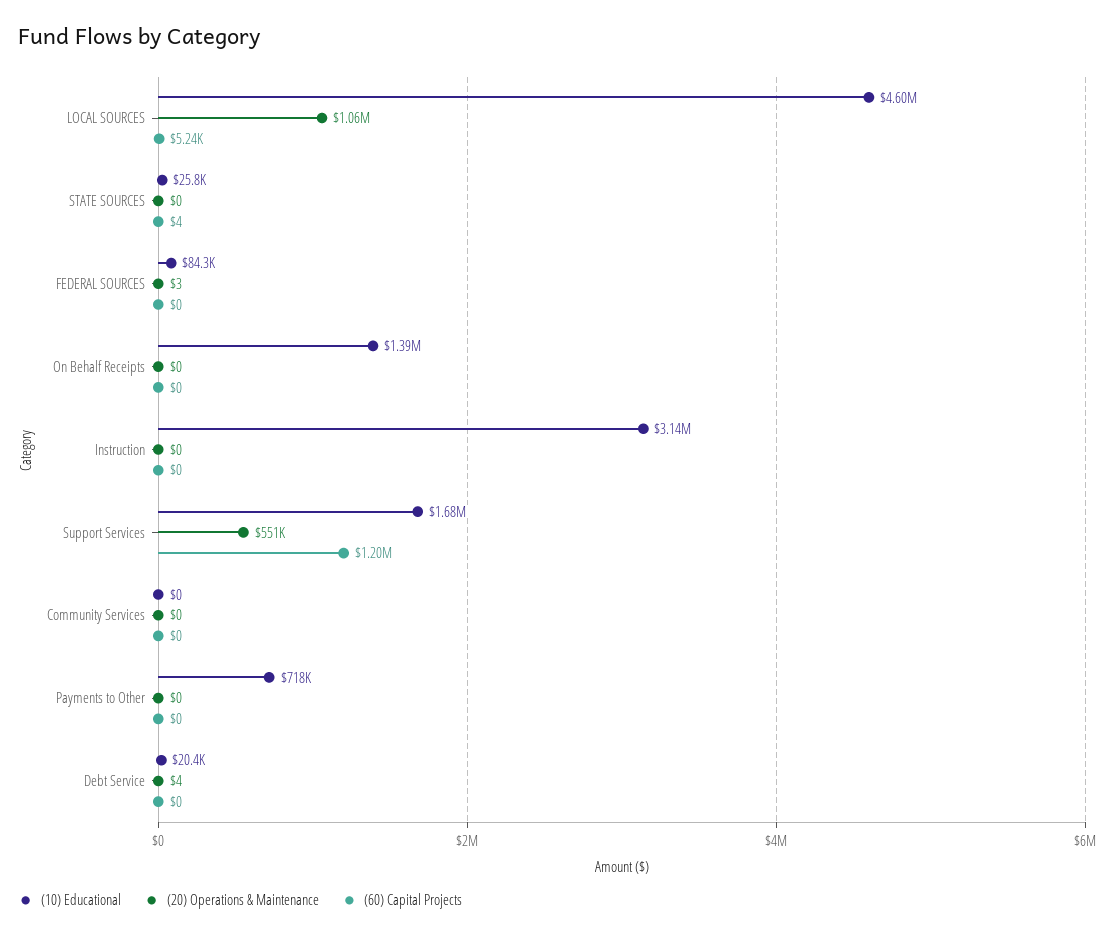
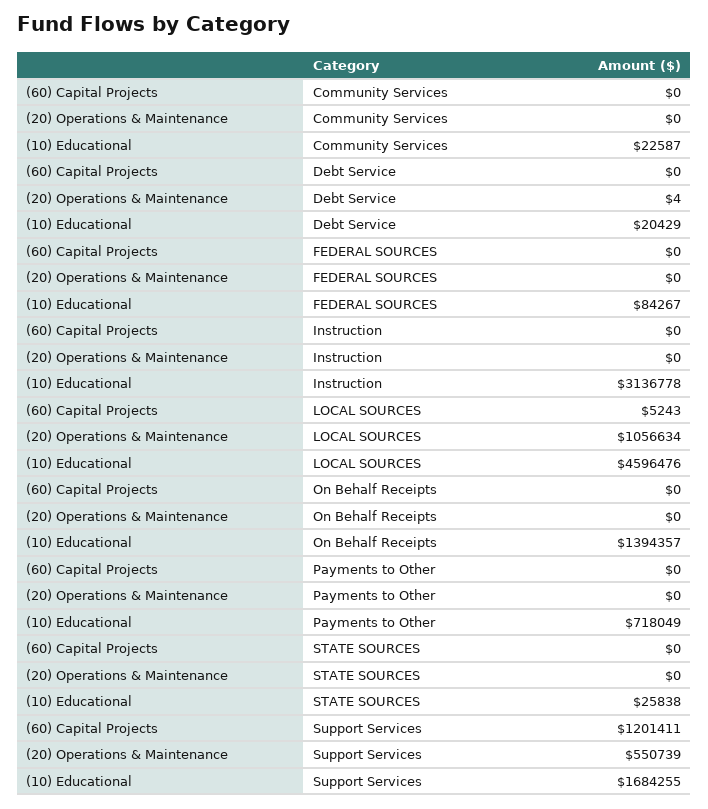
  {
    "(10) Educational": {
      "LOCAL SOURCES": 4596476,
      "STATE SOURCES": 25838,
      "FEDERAL SOURCES": 84267,
      "On Behalf Receipts": 1394357,
      "Instruction": 3136778,
      "Support Services": 1684255,
-     "Community Services": 0,
+     "Community Services": 22587,
      "Payments to Other": 718049,
      "Debt Service": 20429
    },
    "(20) Operations & Maintenance": {
      "LOCAL SOURCES": 1056634,
      "STATE SOURCES": 0,
-     "FEDERAL SOURCES": 3,
+     "FEDERAL SOURCES": 0,
      "On Behalf Receipts": 0,
      "Instruction": 0,
      "Support Services": 550739,
      "Community Services": 0,
      "Payments to Other": 0,
      "Debt Service": 4
    },
    "(60) Capital Projects": {
      "LOCAL SOURCES": 5243,
-     "STATE SOURCES": 4,
+     "STATE SOURCES": 0,
      "FEDERAL SOURCES": 0,
      "On Behalf Receipts": 0,
      "Instruction": 0,
      "Support Services": 1201411,
      "Community Services": 0,
      "Payments to Other": 0,
      "Debt Service": 0
    }
  }

